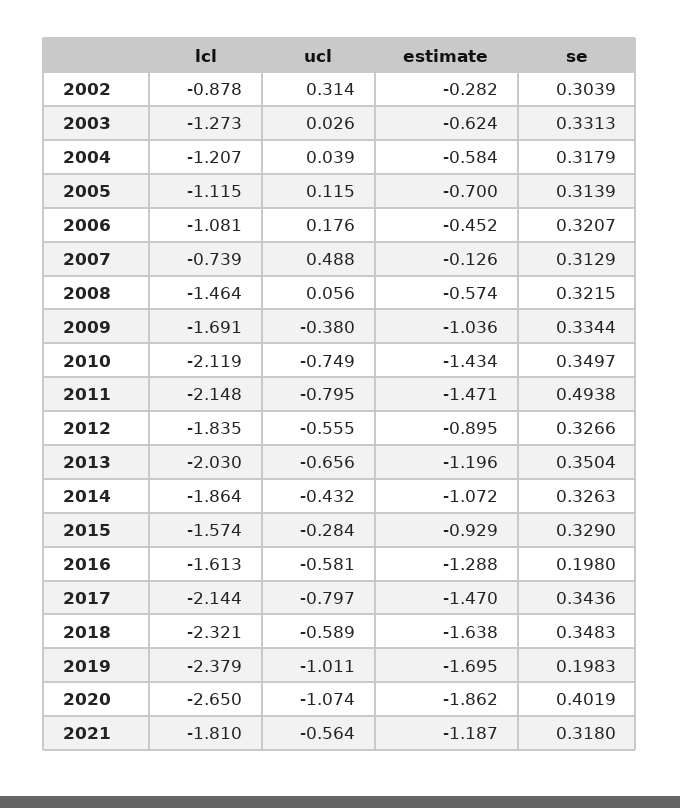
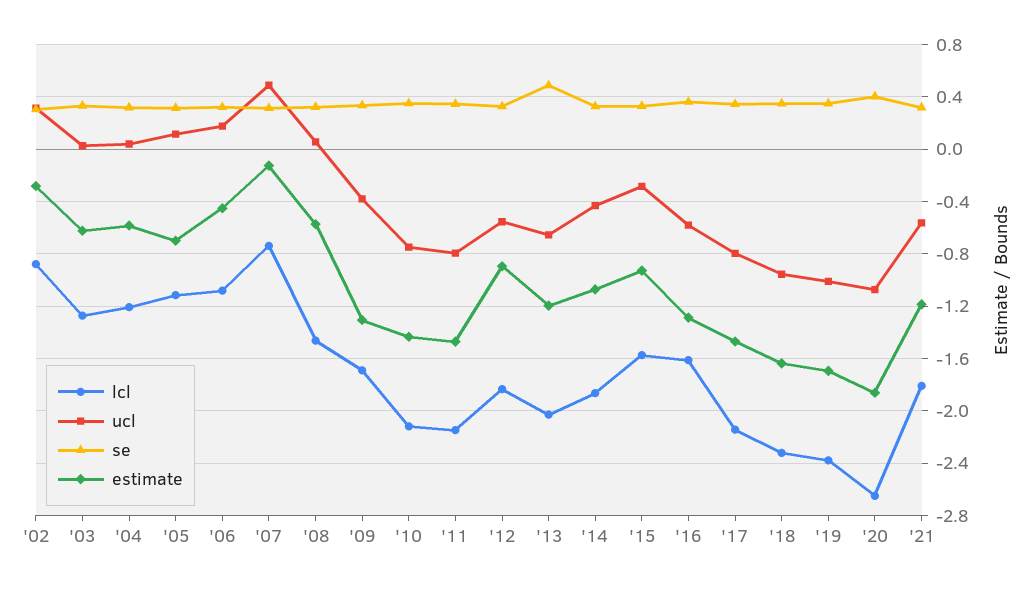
  {
    "lcl": {
      "2002": -0.878,
      "2003": -1.273,
      "2004": -1.207,
      "2005": -1.115,
      "2006": -1.081,
      "2007": -0.739,
      "2008": -1.464,
      "2009": -1.691,
      "2010": -2.119,
      "2011": -2.148,
      "2012": -1.835,
      "2013": -2.03,
      "2014": -1.864,
      "2015": -1.574,
      "2016": -1.613,
      "2017": -2.144,
      "2018": -2.321,
      "2019": -2.379,
      "2020": -2.65,
      "2021": -1.81
    },
    "ucl": {
      "2002": 0.314,
      "2003": 0.026,
      "2004": 0.039,
      "2005": 0.115,
      "2006": 0.176,
      "2007": 0.488,
      "2008": 0.056,
      "2009": -0.38,
      "2010": -0.749,
      "2011": -0.795,
      "2012": -0.555,
      "2013": -0.656,
      "2014": -0.432,
      "2015": -0.284,
      "2016": -0.581,
      "2017": -0.797,
-     "2018": -0.589,
+     "2018": -0.95,
      "2019": -1.011,
      "2020": -1.074,
      "2021": -0.564
    },
    "estimate": {
      "2002": -0.282,
      "2003": -0.624,
      "2004": -0.584,
      "2005": -0.7,
      "2006": -0.452,
      "2007": -0.126,
      "2008": -0.574,
-     "2009": -1.036,
+     "2009": -1.3,
      "2010": -1.434,
      "2011": -1.471,
      "2012": -0.895,
      "2013": -1.196,
      "2014": -1.072,
      "2015": -0.929,
      "2016": -1.288,
      "2017": -1.47,
      "2018": -1.638,
      "2019": -1.695,
      "2020": -1.862,
      "2021": -1.187
    },
    "se": {
      "2002": 0.3039,
      "2003": 0.3313,
      "2004": 0.3179,
      "2005": 0.3139,
      "2006": 0.3207,
      "2007": 0.3129,
      "2008": 0.3215,
      "2009": 0.3344,
      "2010": 0.3497,
-     "2011": 0.4938,
+     "2011": 0.35,
      "2012": 0.3266,
-     "2013": 0.3504,
+     "2013": 0.5,
      "2014": 0.3263,
      "2015": 0.329,
-     "2016": 0.198,
+     "2016": 0.35,
      "2017": 0.3436,
      "2018": 0.3483,
-     "2019": 0.1983,
+     "2019": 0.35,
      "2020": 0.4019,
      "2021": 0.318
    }
  }

